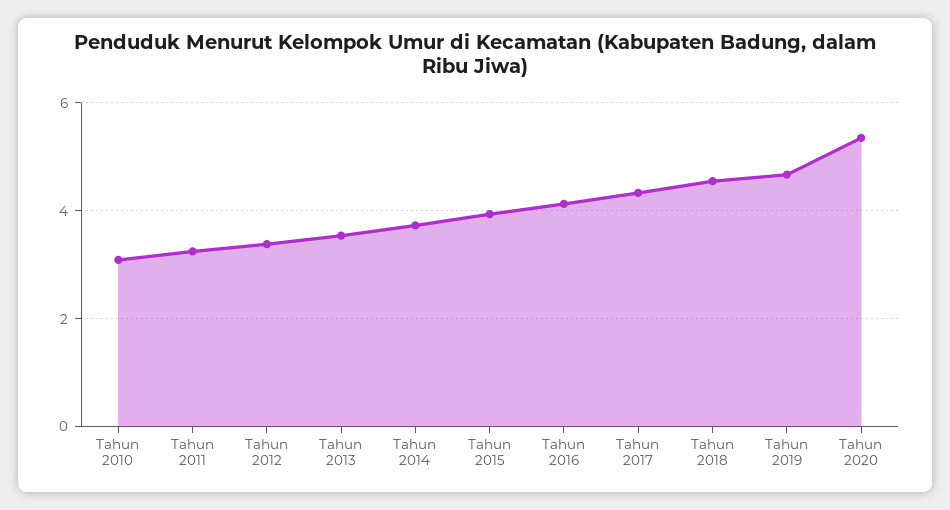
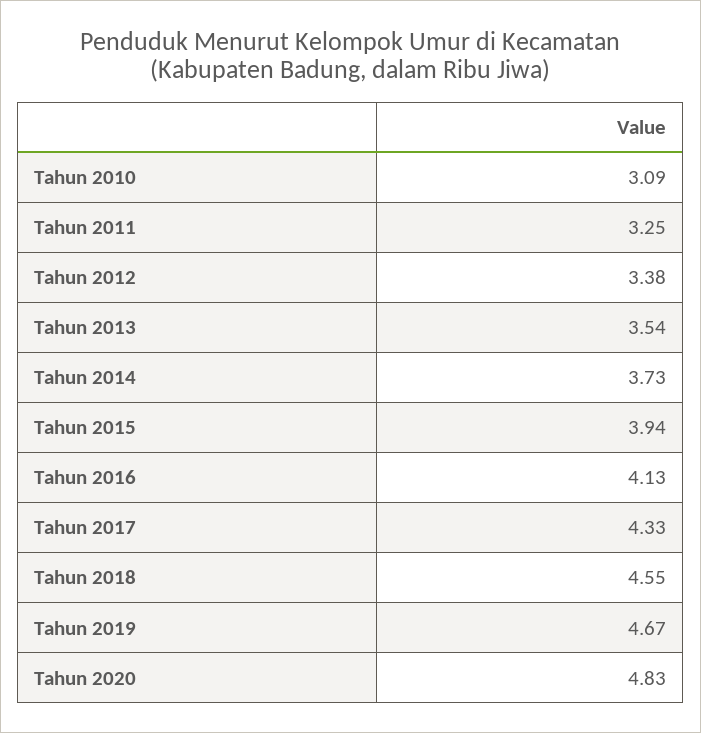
  {
    "Tahun 2010": 3.09,
    "Tahun 2011": 3.25,
    "Tahun 2012": 3.38,
    "Tahun 2013": 3.54,
    "Tahun 2014": 3.73,
    "Tahun 2015": 3.94,
    "Tahun 2016": 4.13,
    "Tahun 2017": 4.33,
    "Tahun 2018": 4.55,
    "Tahun 2019": 4.67,
-   "Tahun 2020": 5.4
+   "Tahun 2020": 4.83
  }

